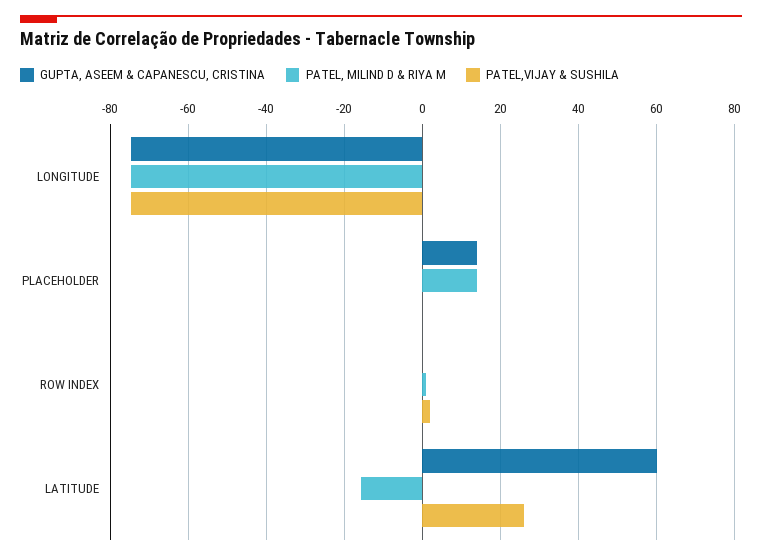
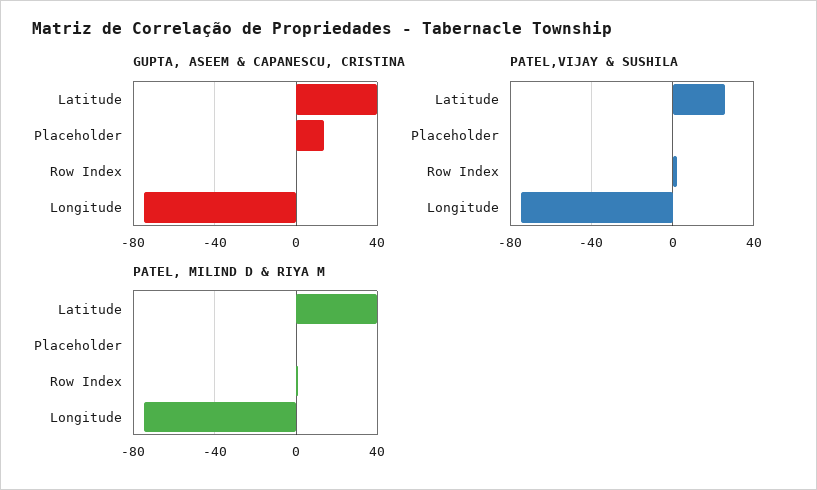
  {
    "GUPTA, ASEEM & CAPANESCU, CRISTINA": {
      "LONGITUDE": -74,
      "PLACEHOLDER": 14,
      "ROW INDEX": 0,
-     "LATITUDE": 60
+     "LATITUDE": 40
    },
    "PATEL, MILIND D & RIYA M": {
      "LONGITUDE": -74,
-     "PLACEHOLDER": 14,
+     "PLACEHOLDER": 0,
      "ROW INDEX": 2,
-     "LATITUDE": -16
+     "LATITUDE": 40
    },
    "PATEL,VIJAY & SUSHILA": {
      "LONGITUDE": -74,
      "PLACEHOLDER": 0,
      "ROW INDEX": 2,
      "LATITUDE": 26
    }
  }

